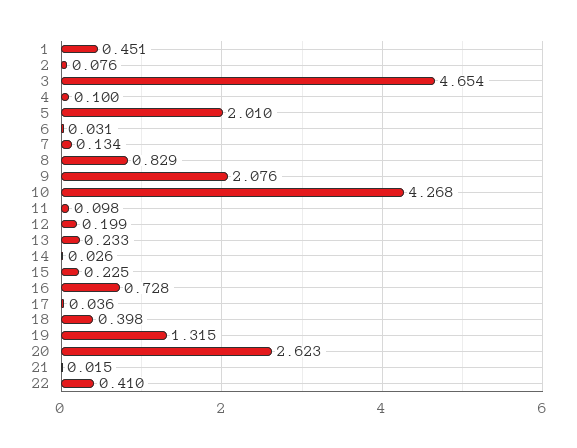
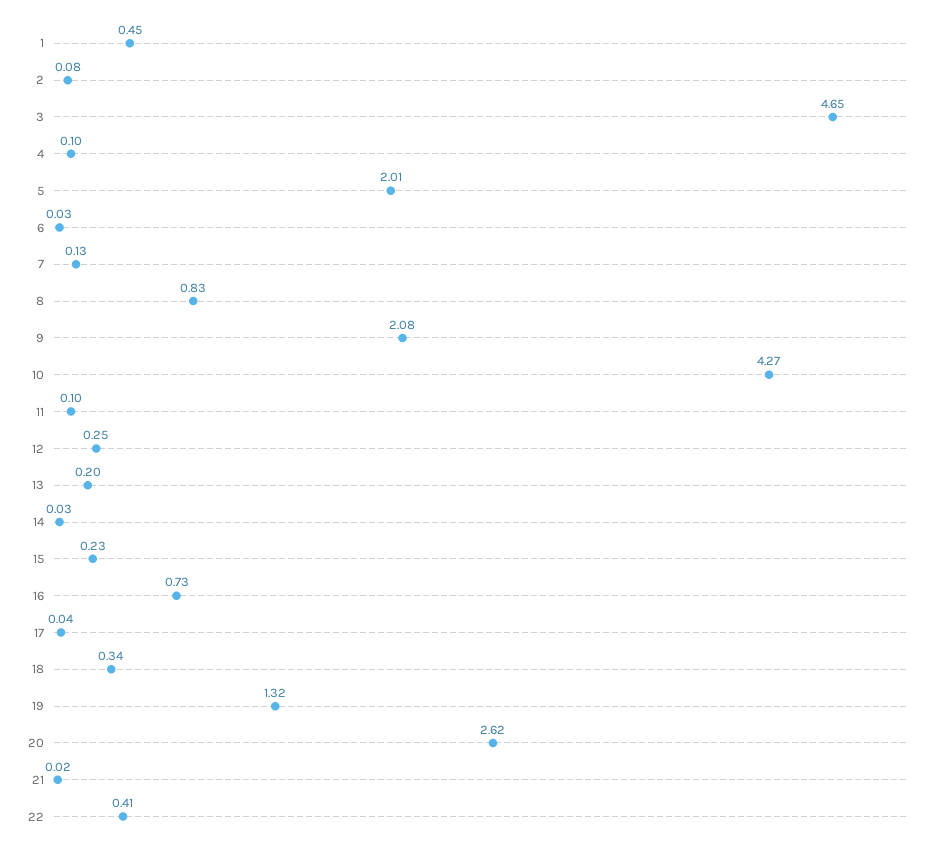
  {
    "1": 0.451,
    "2": 0.076,
    "3": 4.654,
    "4": 0.1,
    "5": 2.01,
    "6": 0.031,
    "7": 0.134,
    "8": 0.829,
    "9": 2.076,
    "10": 4.268,
    "11": 0.098,
-   "12": 0.199,
+   "12": 0.25,
-   "13": 0.233,
+   "13": 0.2,
    "14": 0.026,
    "15": 0.225,
    "16": 0.728,
    "17": 0.036,
-   "18": 0.398,
+   "18": 0.34,
    "19": 1.315,
    "20": 2.623,
    "21": 0.015,
    "22": 0.41
  }

